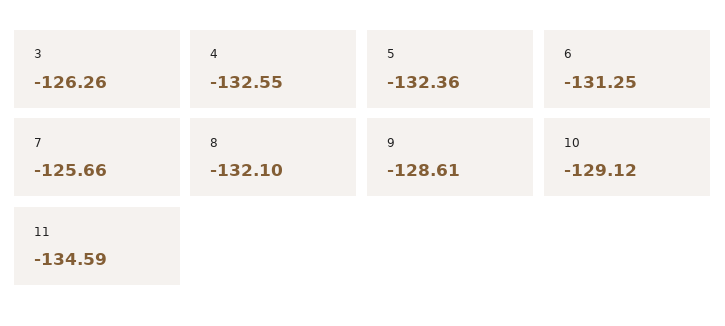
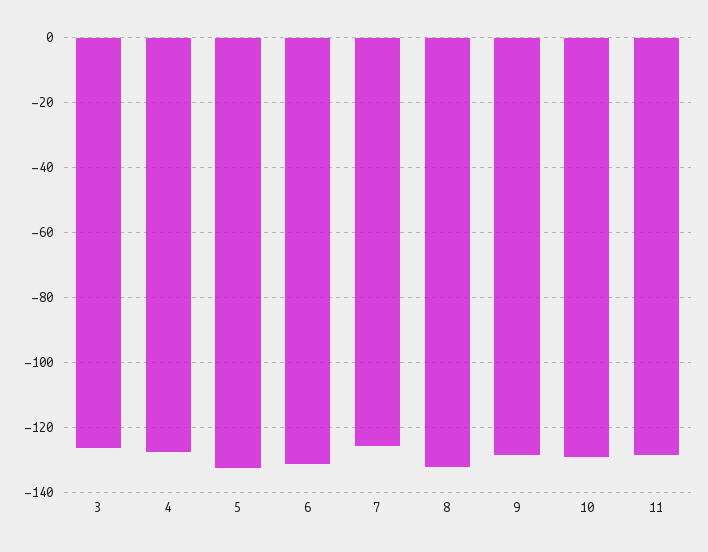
  {
    "3": -126.26,
-   "4": -132.55,
+   "4": -128,
    "5": -132.36,
    "6": -131.25,
    "7": -125.66,
    "8": -132.1,
    "9": -128.61,
    "10": -129.12,
-   "11": -134.59
+   "11": -128
  }

